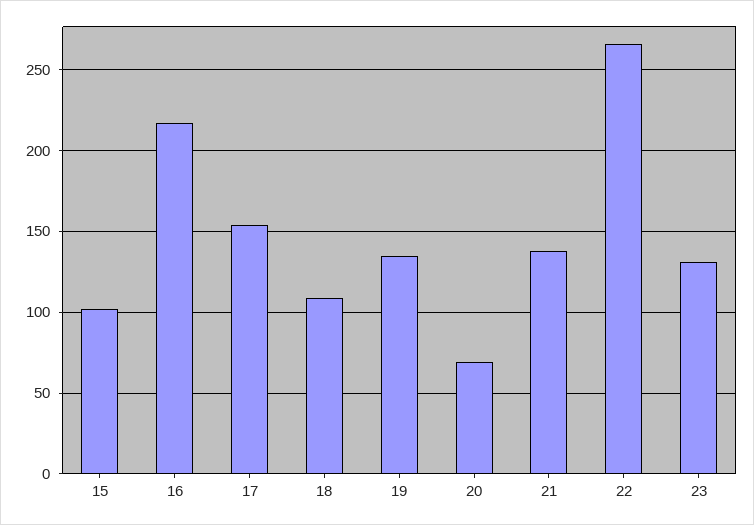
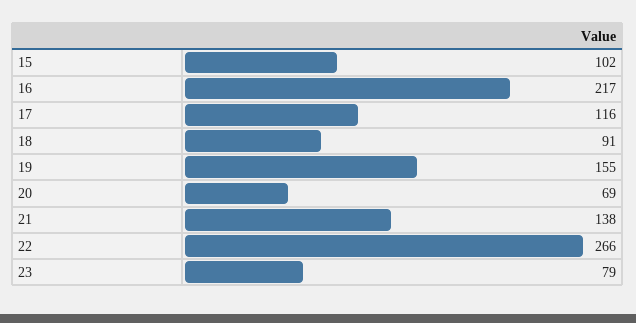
  {
    "15": 102,
    "16": 217,
-   "17": 155,
+   "17": 116,
-   "18": 110,
+   "18": 91,
-   "19": 135,
+   "19": 155,
    "20": 69,
    "21": 138,
    "22": 266,
-   "23": 130
+   "23": 79
  }

